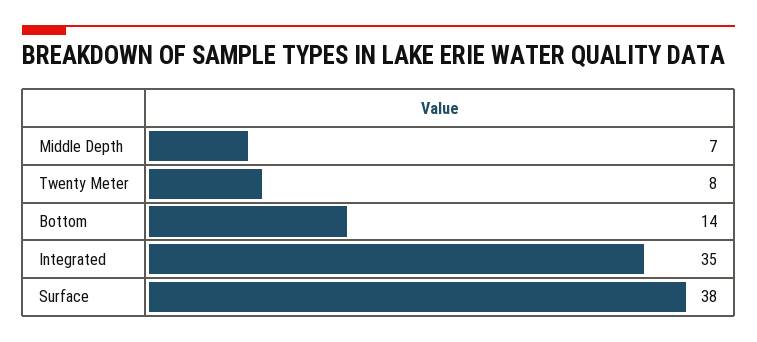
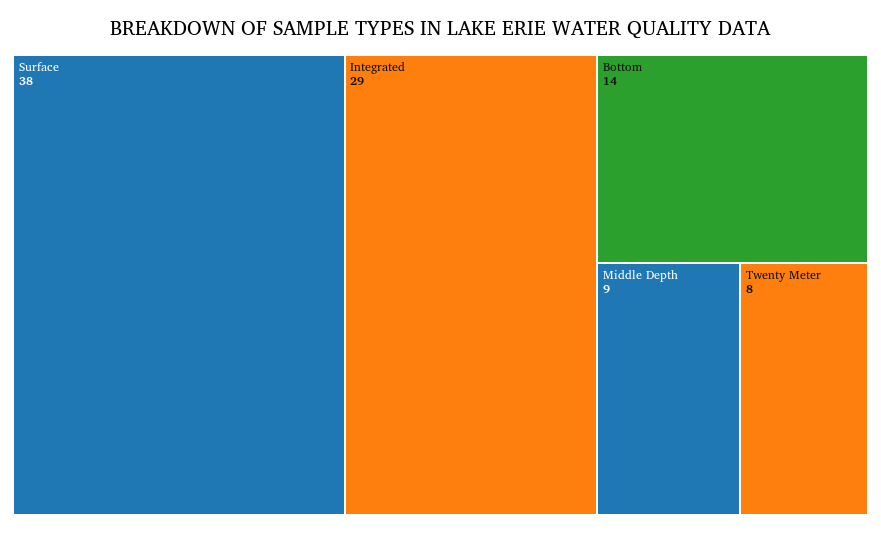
  {
-   "Middle Depth": 7,
+   "Middle Depth": 9,
    "Twenty Meter": 8,
    "Bottom": 14,
-   "Integrated": 35,
+   "Integrated": 29,
    "Surface": 38
  }

